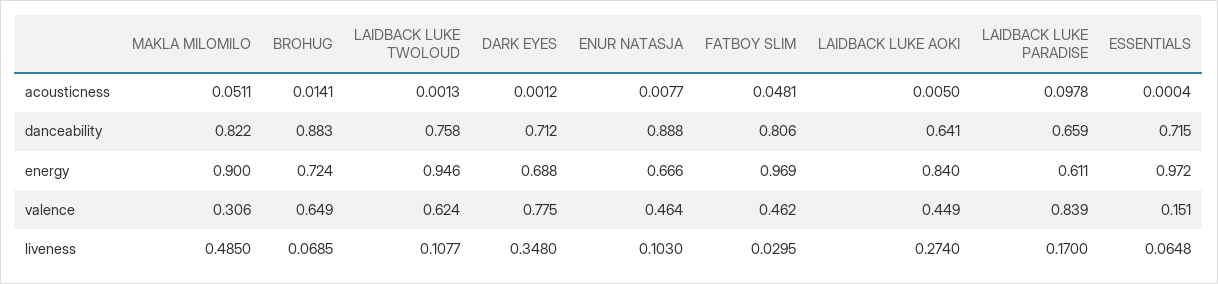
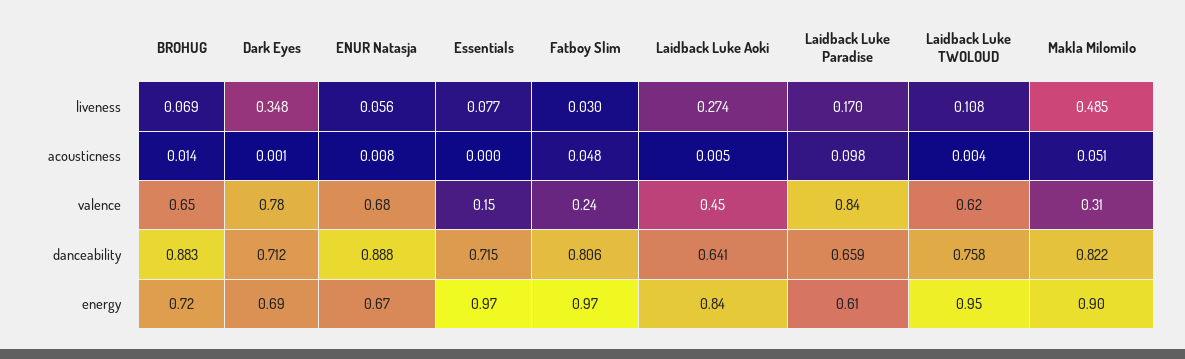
  {
    "MAKLA MILOMILO": {
      "acousticness": 0.0511,
      "danceability": 0.822,
      "energy": 0.9,
      "valence": 0.306,
      "liveness": 0.485
    },
    "BROHUG": {
      "acousticness": 0.0141,
      "danceability": 0.883,
      "energy": 0.724,
      "valence": 0.649,
      "liveness": 0.0685
    },
    "LAIDBACK LUKE TWOLOUD": {
-     "acousticness": 0.0013,
+     "acousticness": 0.004,
      "danceability": 0.758,
      "energy": 0.946,
      "valence": 0.624,
      "liveness": 0.1077
    },
    "DARK EYES": {
      "acousticness": 0.0012,
      "danceability": 0.712,
      "energy": 0.688,
      "valence": 0.775,
      "liveness": 0.348
    },
    "ENUR NATASJA": {
      "acousticness": 0.0077,
      "danceability": 0.888,
      "energy": 0.666,
-     "valence": 0.464,
+     "valence": 0.68,
-     "liveness": 0.103
+     "liveness": 0.056
    },
    "FATBOY SLIM": {
      "acousticness": 0.0481,
      "danceability": 0.806,
      "energy": 0.969,
-     "valence": 0.462,
+     "valence": 0.24,
      "liveness": 0.0295
    },
    "LAIDBACK LUKE AOKI": {
      "acousticness": 0.005,
      "danceability": 0.641,
      "energy": 0.84,
      "valence": 0.449,
      "liveness": 0.274
    },
    "LAIDBACK LUKE PARADISE": {
      "acousticness": 0.0978,
      "danceability": 0.659,
      "energy": 0.611,
      "valence": 0.839,
      "liveness": 0.17
    },
    "ESSENTIALS": {
      "acousticness": 0.0004,
      "danceability": 0.715,
      "energy": 0.972,
      "valence": 0.151,
-     "liveness": 0.0648
+     "liveness": 0.077
    }
  }

